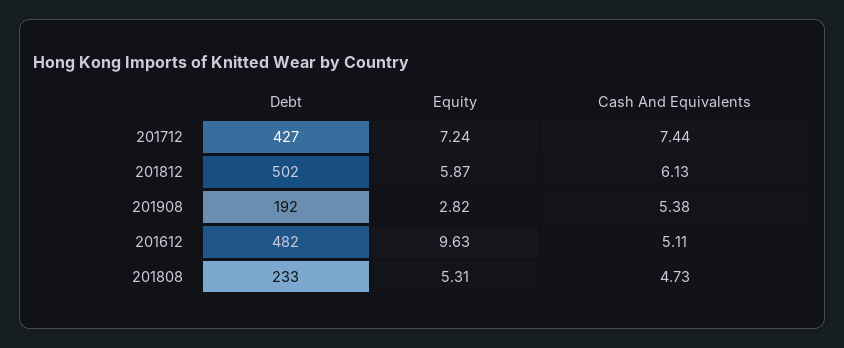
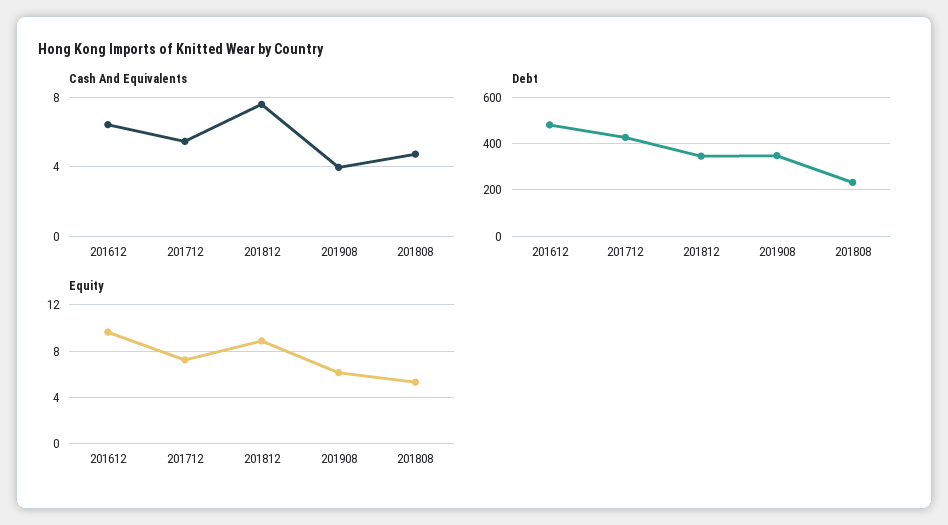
  {
    "Debt": {
      "201712": 427,
-     "201812": 502,
+     "201812": 350,
-     "201908": 192,
+     "201908": 350,
      "201612": 482,
      "201808": 233
    },
    "Equity": {
      "201712": 7.24,
-     "201812": 5.87,
+     "201812": 9,
-     "201908": 2.82,
+     "201908": 6,
      "201612": 9.63,
      "201808": 5.31
    },
    "Cash And Equivalents": {
-     "201712": 7.44,
+     "201712": 5.5,
-     "201812": 6.13,
+     "201812": 7.5,
-     "201908": 5.38,
+     "201908": 4,
-     "201612": 5.11,
+     "201612": 6.5,
      "201808": 4.73
    }
  }

